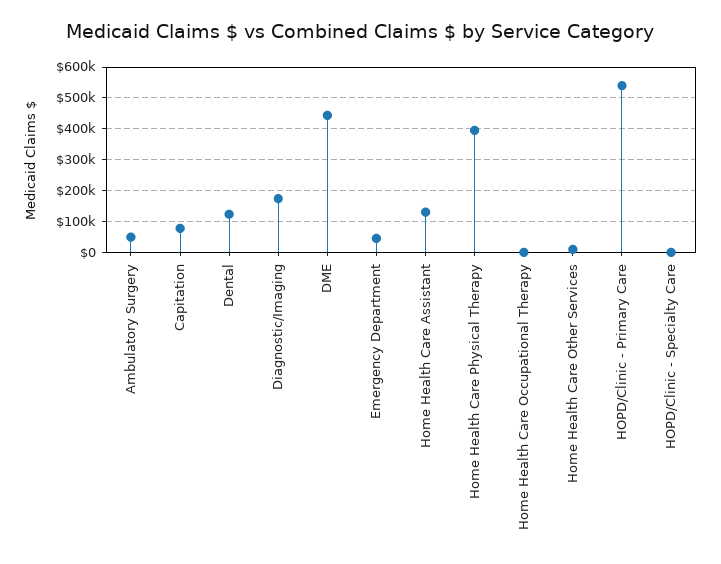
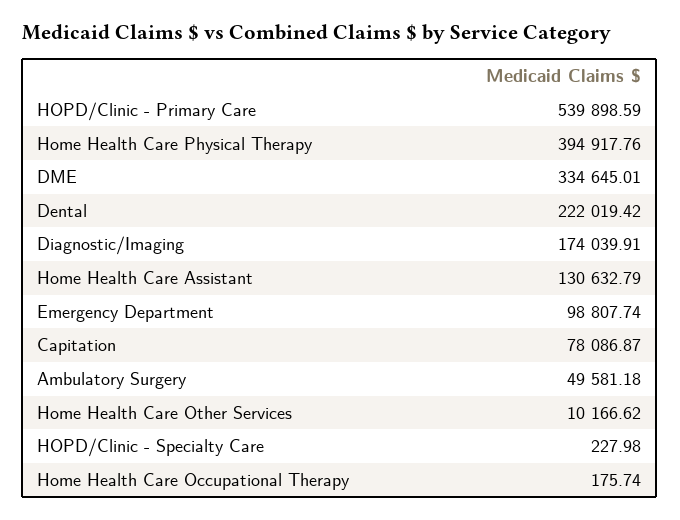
  {
    "Ambulatory Surgery": 49581.18,
    "Capitation": 78086.87,
-   "Dental": 120000,
+   "Dental": 222019.42,
    "Diagnostic/Imaging": 174039.91,
-   "DME": 440000,
+   "DME": 334645.01,
-   "Emergency Department": 40000,
+   "Emergency Department": 98807.74,
    "Home Health Care Assistant": 130632.79,
    "Home Health Care Physical Therapy": 394917.76,
    "Home Health Care Occupational Therapy": 175.74,
    "Home Health Care Other Services": 10166.62,
    "HOPD/Clinic - Primary Care": 539898.59,
    "HOPD/Clinic - Specialty Care": 227.98
  }

